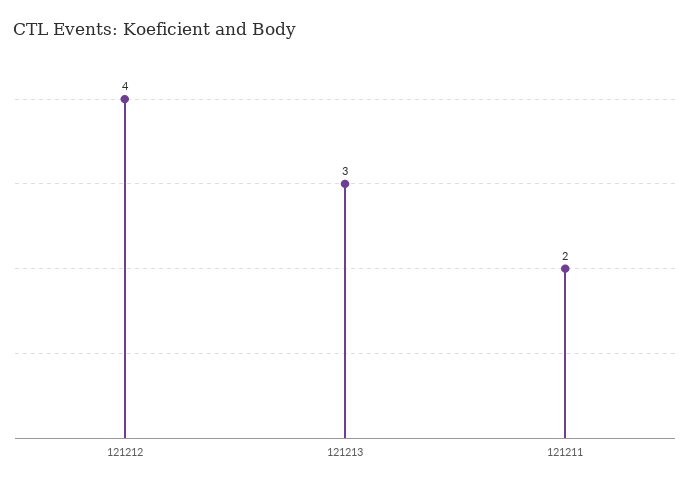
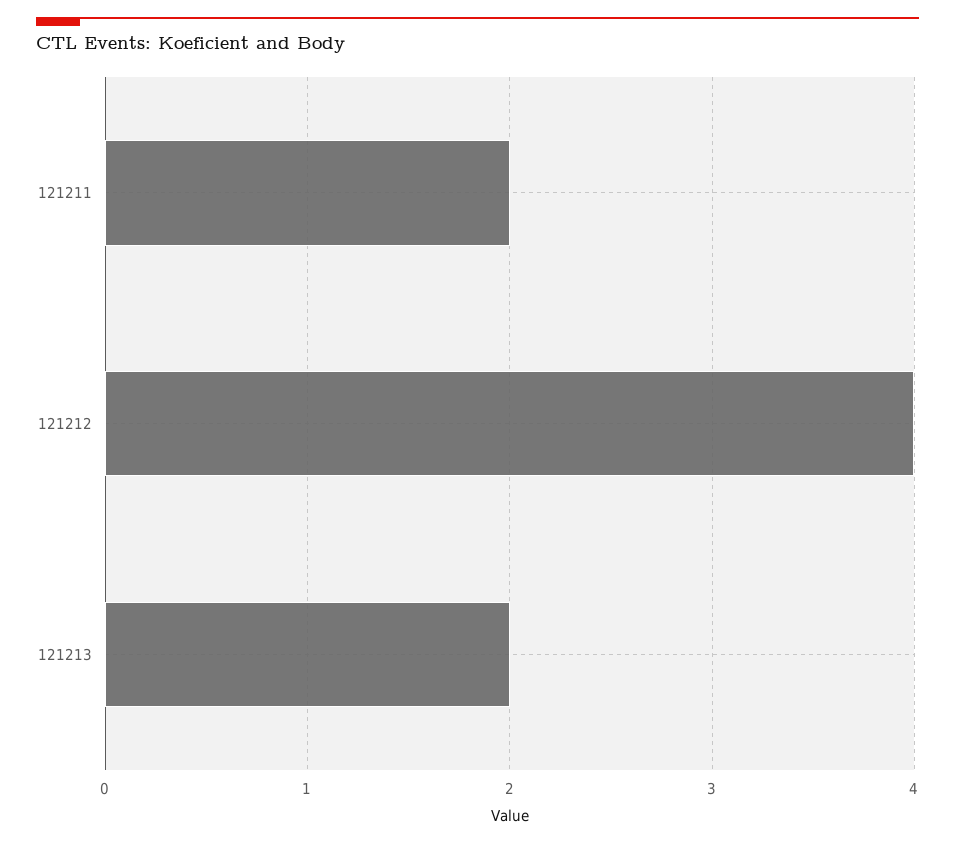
  {
    "121212": 4,
-   "121213": 3,
+   "121213": 2,
    "121211": 2
  }

